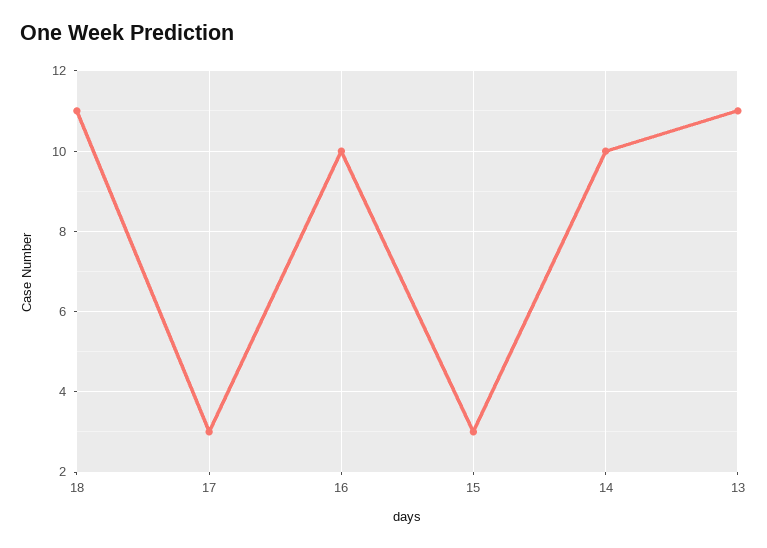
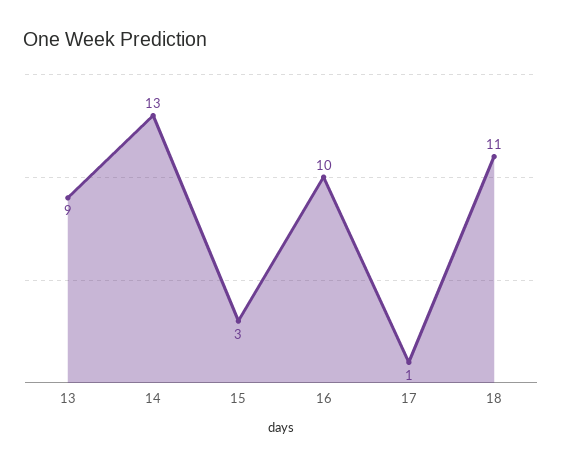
  {
    "18": 11,
-   "17": 3,
+   "17": 1,
    "16": 10,
    "15": 3,
-   "14": 10,
+   "14": 13,
-   "13": 11
+   "13": 9
  }

